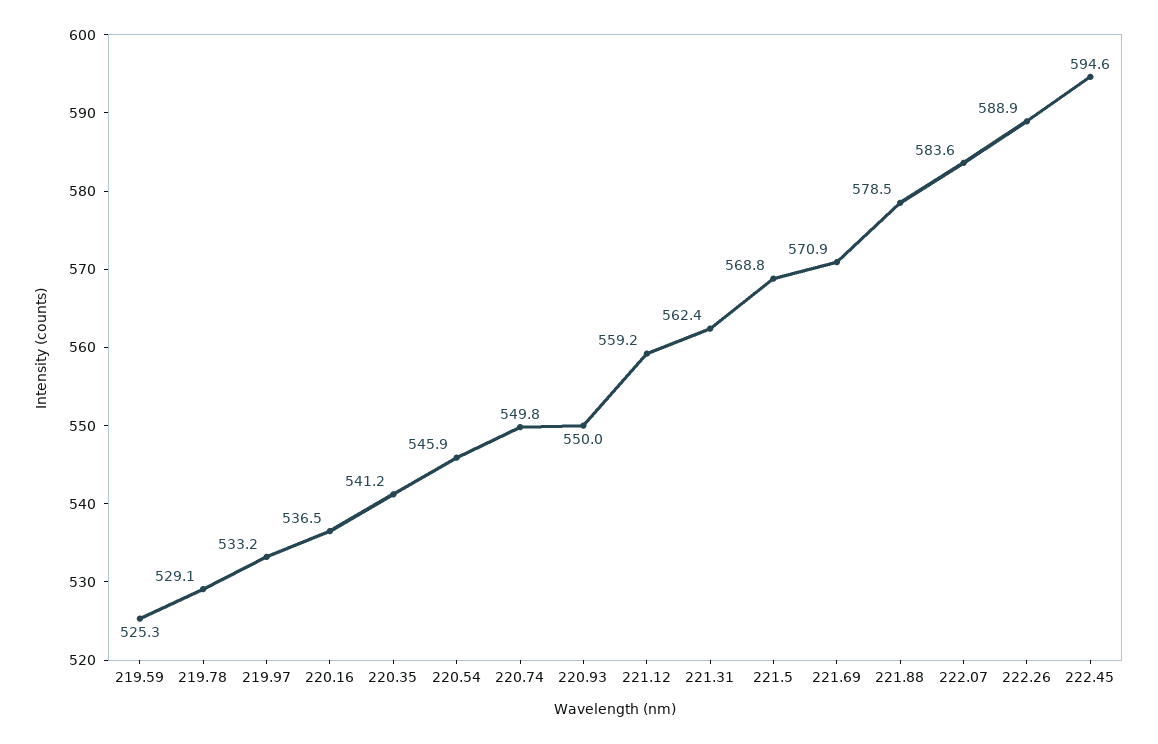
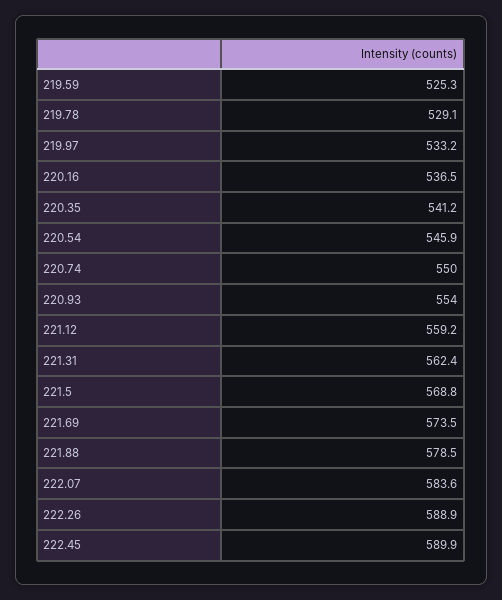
  {
    "219.59": 525.3,
    "219.78": 529.1,
    "219.97": 533.2,
    "220.16": 536.5,
    "220.35": 541.2,
    "220.54": 545.9,
-   "220.74": 549.8,
+   "220.74": 550,
-   "220.93": 550,
+   "220.93": 554,
    "221.12": 559.2,
    "221.31": 562.4,
    "221.5": 568.8,
-   "221.69": 570.9,
+   "221.69": 573.5,
    "221.88": 578.5,
    "222.07": 583.6,
    "222.26": 588.9,
-   "222.45": 594.6
+   "222.45": 589.9
  }

